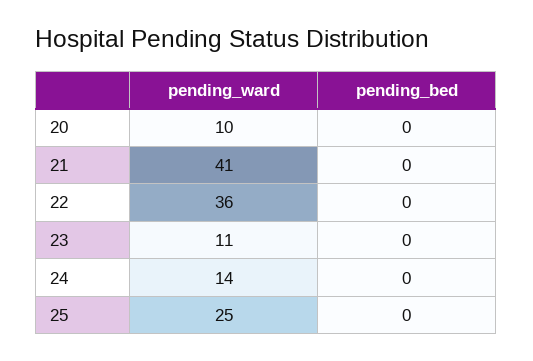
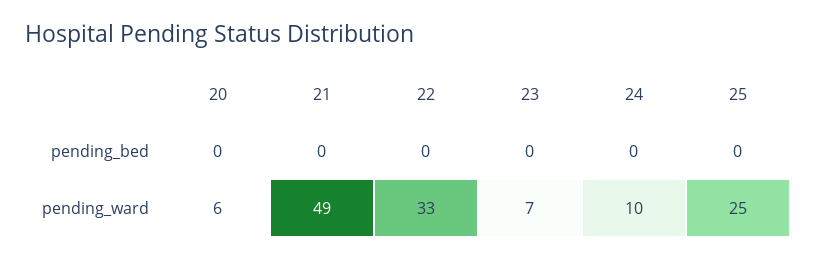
  {
    "pending_ward": {
-     "20": 10,
+     "20": 6,
-     "21": 41,
+     "21": 49,
-     "22": 36,
+     "22": 33,
-     "23": 11,
+     "23": 7,
-     "24": 14,
+     "24": 10,
      "25": 25
    },
    "pending_bed": {
      "20": 0,
      "21": 0,
      "22": 0,
      "23": 0,
      "24": 0,
      "25": 0
    }
  }

